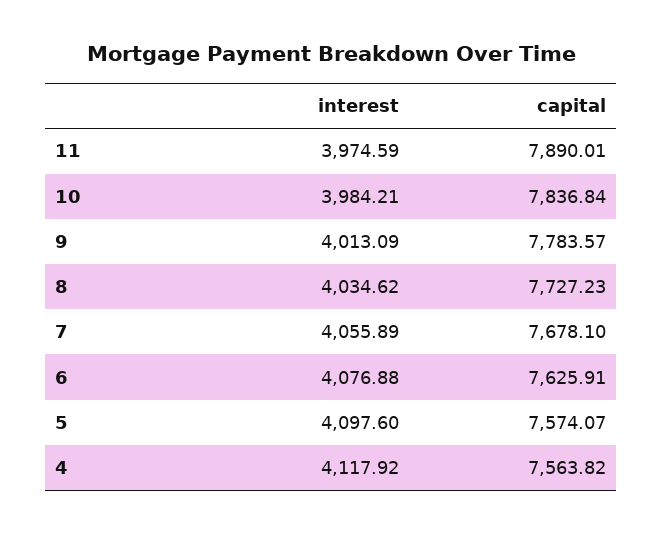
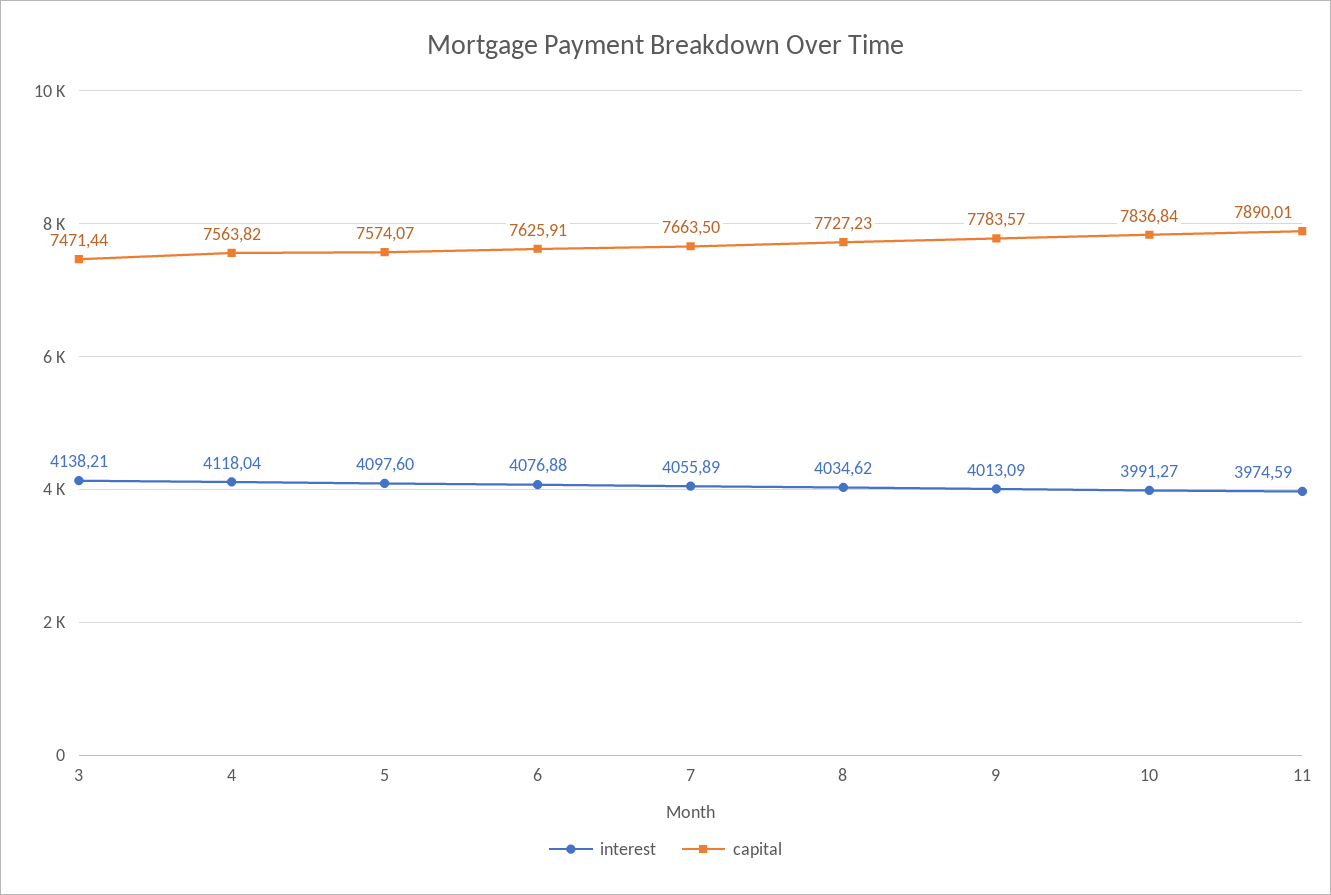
  {
    "interest": {
      "11": 3974.59,
-     "10": 3984.21,
+     "10": 3991.27,
      "9": 4013.09,
      "8": 4034.62,
      "7": 4055.89,
      "6": 4076.88,
      "5": 4097.6,
-     "4": 4117.92
+     "4": 4118.04,
+     "3": 4138.21
    },
    "capital": {
      "11": 7890.01,
      "10": 7836.84,
      "9": 7783.57,
      "8": 7727.23,
-     "7": 7678.1,
+     "7": 7663.5,
      "6": 7625.91,
      "5": 7574.07,
-     "4": 7563.82
+     "4": 7563.82,
+     "3": 7471.44
    }
  }

